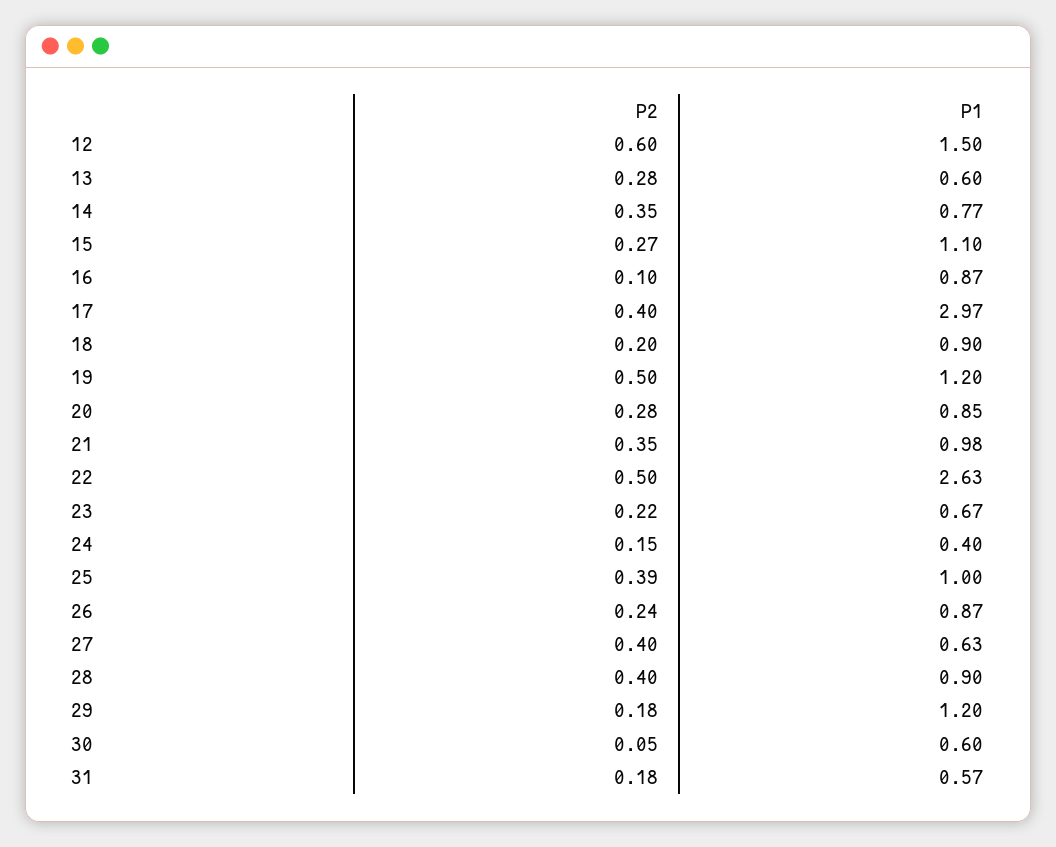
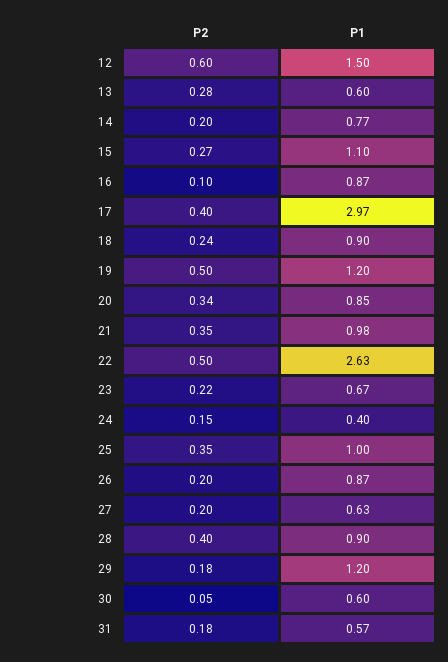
  {
    "P2": {
      "12": 0.6,
      "13": 0.28,
-     "14": 0.35,
+     "14": 0.2,
      "15": 0.27,
      "16": 0.1,
      "17": 0.4,
-     "18": 0.2,
+     "18": 0.24,
      "19": 0.5,
-     "20": 0.28,
+     "20": 0.34,
      "21": 0.35,
      "22": 0.5,
      "23": 0.22,
      "24": 0.15,
-     "25": 0.39,
+     "25": 0.35,
-     "26": 0.24,
+     "26": 0.2,
-     "27": 0.4,
+     "27": 0.2,
      "28": 0.4,
      "29": 0.18,
      "30": 0.05,
      "31": 0.18
    },
    "P1": {
      "12": 1.5,
      "13": 0.6,
      "14": 0.77,
      "15": 1.1,
      "16": 0.87,
      "17": 2.97,
      "18": 0.9,
      "19": 1.2,
      "20": 0.85,
      "21": 0.98,
      "22": 2.63,
      "23": 0.67,
      "24": 0.4,
      "25": 1,
      "26": 0.87,
      "27": 0.63,
      "28": 0.9,
      "29": 1.2,
      "30": 0.6,
      "31": 0.57
    }
  }

